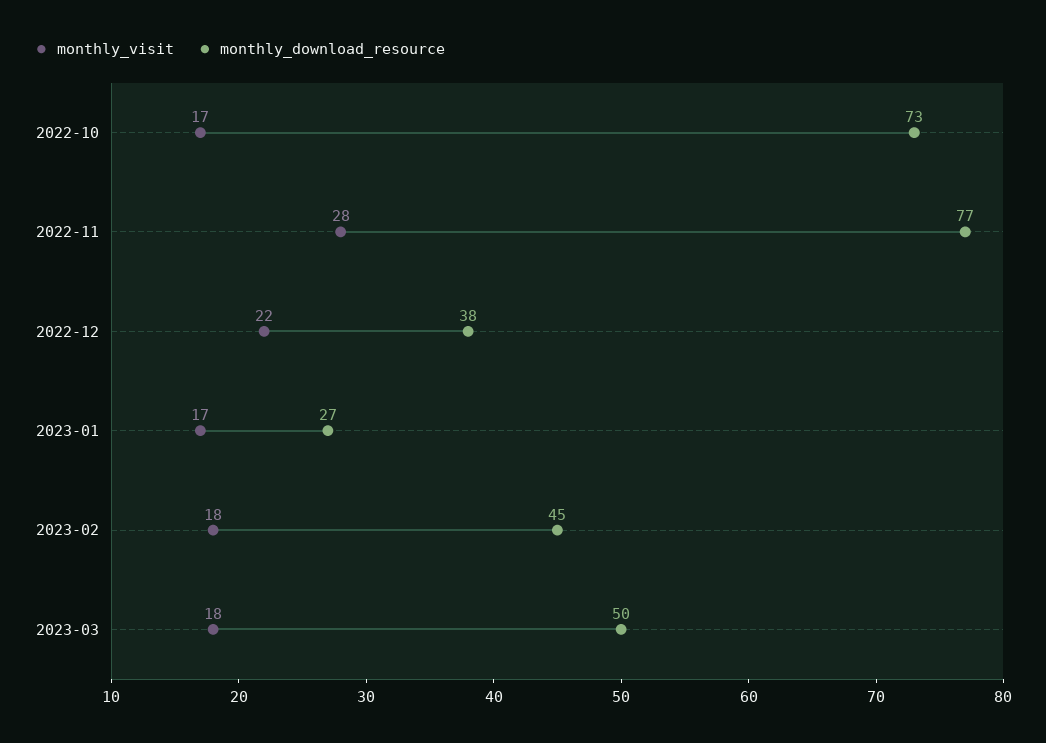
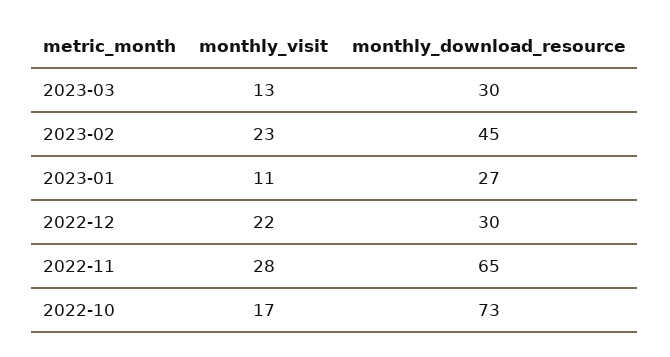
  {
    "monthly_visit": {
      "2022-10": 17,
      "2022-11": 28,
      "2022-12": 22,
-     "2023-01": 17,
+     "2023-01": 11,
-     "2023-02": 18,
+     "2023-02": 23,
-     "2023-03": 18
+     "2023-03": 13
    },
    "monthly_download_resource": {
      "2022-10": 73,
-     "2022-11": 77,
+     "2022-11": 65,
-     "2022-12": 38,
+     "2022-12": 30,
      "2023-01": 27,
      "2023-02": 45,
-     "2023-03": 50
+     "2023-03": 30
    }
  }

